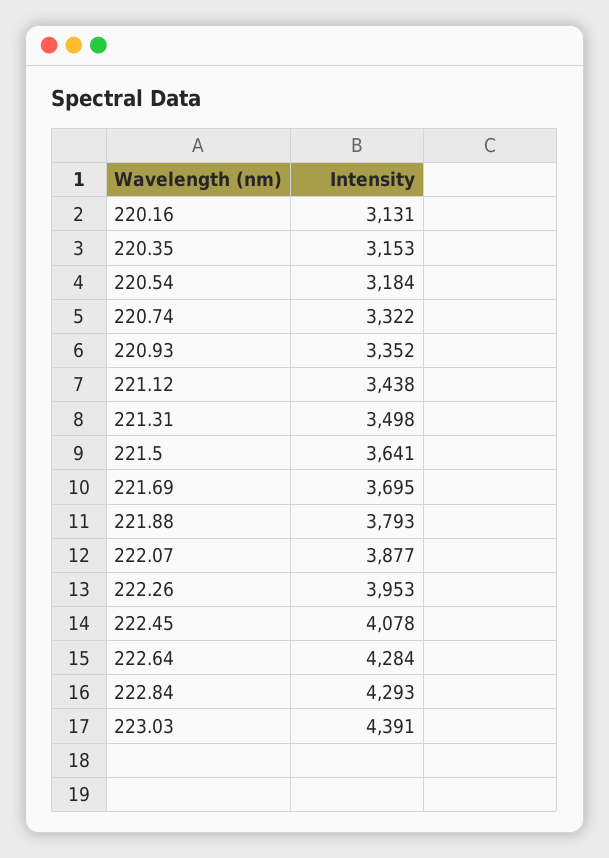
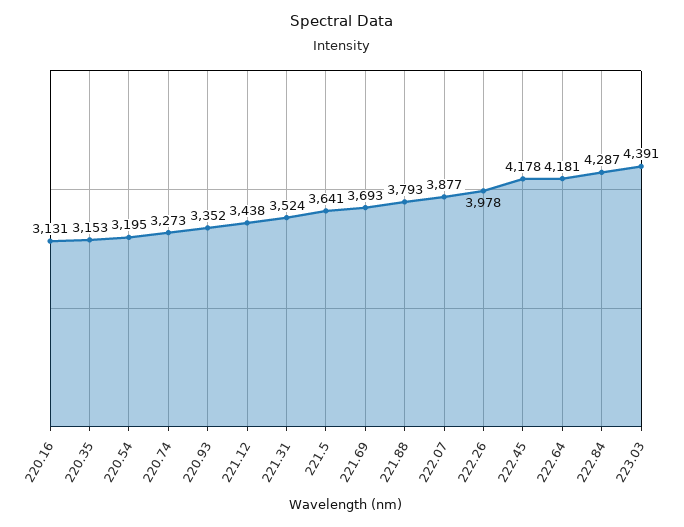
  {
    "220.16": 3131,
    "220.35": 3153,
-   "220.54": 3184,
+   "220.54": 3195,
-   "220.74": 3322,
+   "220.74": 3273,
    "220.93": 3352,
    "221.12": 3438,
-   "221.31": 3498,
+   "221.31": 3524,
    "221.5": 3641,
-   "221.69": 3695,
+   "221.69": 3693,
    "221.88": 3793,
    "222.07": 3877,
-   "222.26": 3953,
+   "222.26": 3978,
-   "222.45": 4078,
+   "222.45": 4178,
-   "222.64": 4284,
+   "222.64": 4181,
-   "222.84": 4293,
+   "222.84": 4287,
    "223.03": 4391
  }

